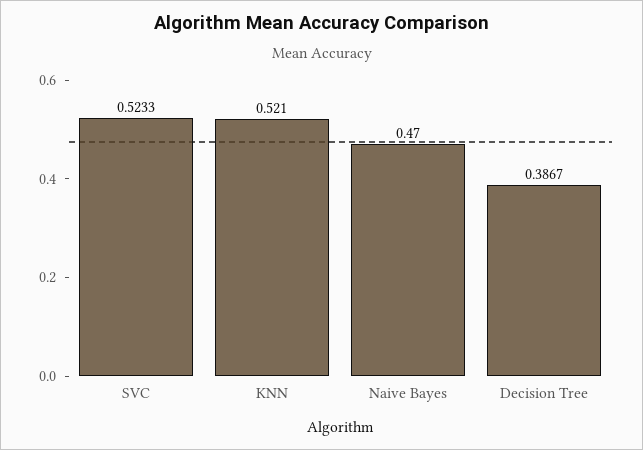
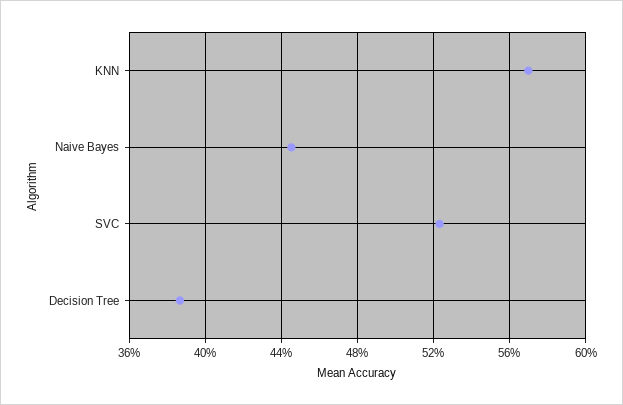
  {
    "SVC": 0.5233,
-   "KNN": 0.521,
+   "KNN": 0.57,
-   "Naive Bayes": 0.47,
+   "Naive Bayes": 0.445,
    "Decision Tree": 0.3867
  }

